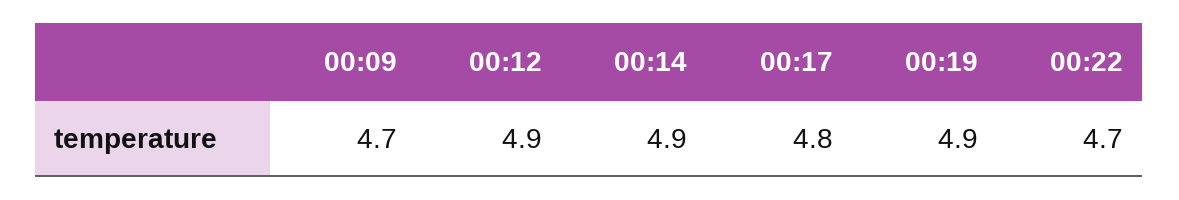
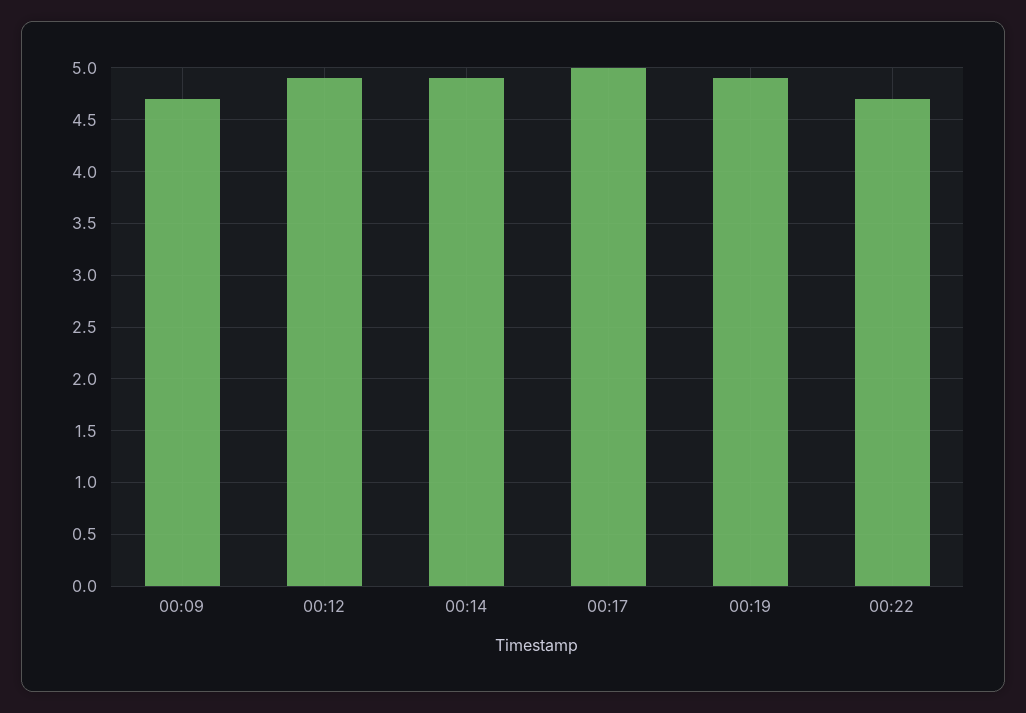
  {
    "00:09": 4.7,
    "00:12": 4.9,
    "00:14": 4.9,
-   "00:17": 4.8,
+   "00:17": 5,
    "00:19": 4.9,
    "00:22": 4.7
  }

